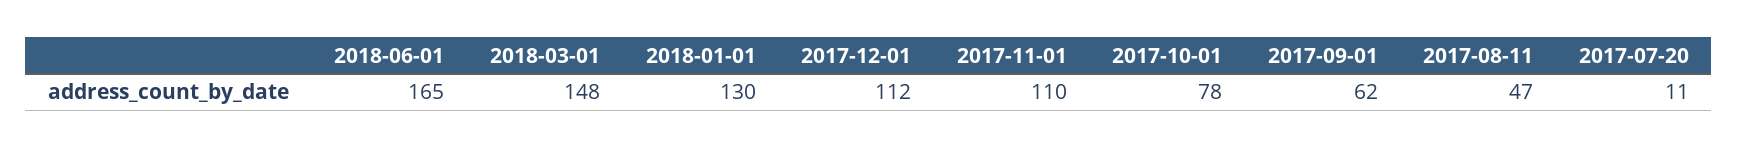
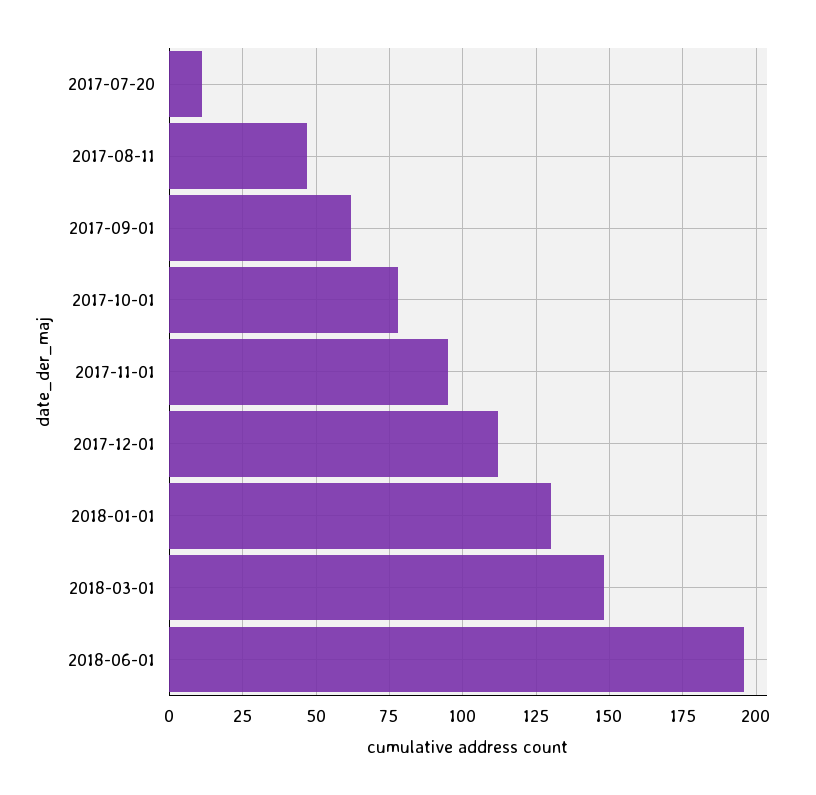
  {
-   "2018-06-01": 165,
+   "2018-06-01": 195,
    "2018-03-01": 148,
    "2018-01-01": 130,
    "2017-12-01": 112,
-   "2017-11-01": 110,
+   "2017-11-01": 95,
    "2017-10-01": 78,
    "2017-09-01": 62,
    "2017-08-11": 47,
    "2017-07-20": 11
  }

